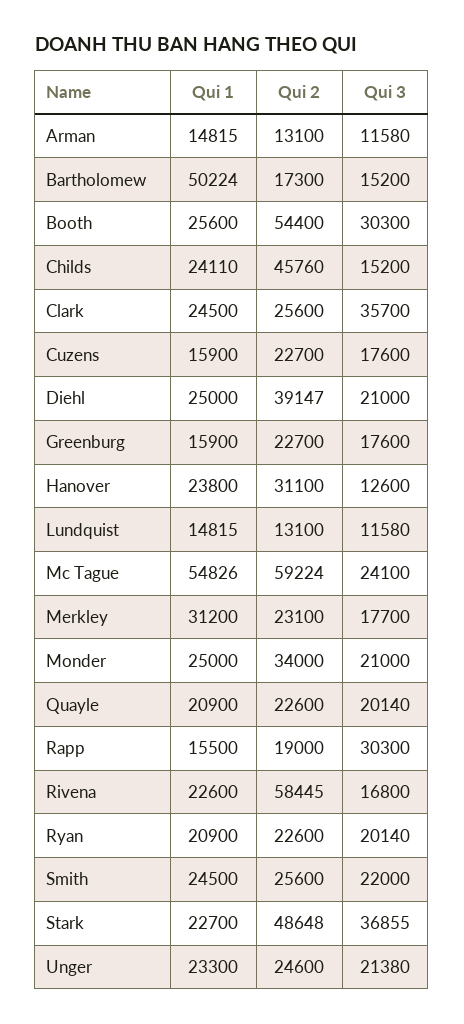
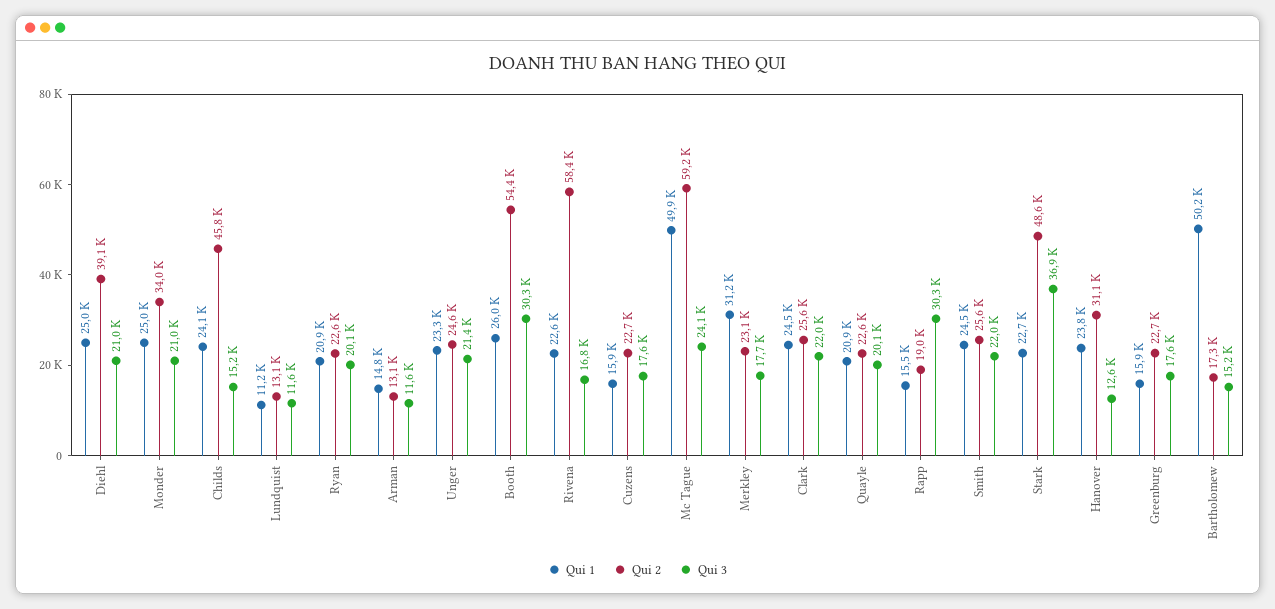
  {
    "Qui 1": {
      "Arman": 14815,
      "Bartholomew": 50224,
-     "Booth": 25600,
+     "Booth": 26000,
      "Childs": 24110,
      "Clark": 24500,
      "Cuzens": 15900,
      "Diehl": 25000,
      "Greenburg": 15900,
      "Hanover": 23800,
-     "Lundquist": 14815,
+     "Lundquist": 11200,
-     "Mc Tague": 54826,
+     "Mc Tague": 49900,
      "Merkley": 31200,
      "Monder": 25000,
      "Quayle": 20900,
      "Rapp": 15500,
      "Rivena": 22600,
      "Ryan": 20900,
      "Smith": 24500,
      "Stark": 22700,
      "Unger": 23300
    },
    "Qui 2": {
      "Arman": 13100,
      "Bartholomew": 17300,
      "Booth": 54400,
      "Childs": 45760,
      "Clark": 25600,
      "Cuzens": 22700,
      "Diehl": 39147,
      "Greenburg": 22700,
      "Hanover": 31100,
      "Lundquist": 13100,
      "Mc Tague": 59224,
      "Merkley": 23100,
      "Monder": 34000,
      "Quayle": 22600,
      "Rapp": 19000,
      "Rivena": 58445,
      "Ryan": 22600,
      "Smith": 25600,
      "Stark": 48648,
      "Unger": 24600
    },
    "Qui 3": {
      "Arman": 11580,
      "Bartholomew": 15200,
      "Booth": 30300,
      "Childs": 15200,
-     "Clark": 35700,
+     "Clark": 22000,
      "Cuzens": 17600,
      "Diehl": 21000,
      "Greenburg": 17600,
      "Hanover": 12600,
      "Lundquist": 11580,
      "Mc Tague": 24100,
      "Merkley": 17700,
      "Monder": 21000,
      "Quayle": 20140,
      "Rapp": 30300,
      "Rivena": 16800,
      "Ryan": 20140,
      "Smith": 22000,
      "Stark": 36855,
      "Unger": 21380
    }
  }

